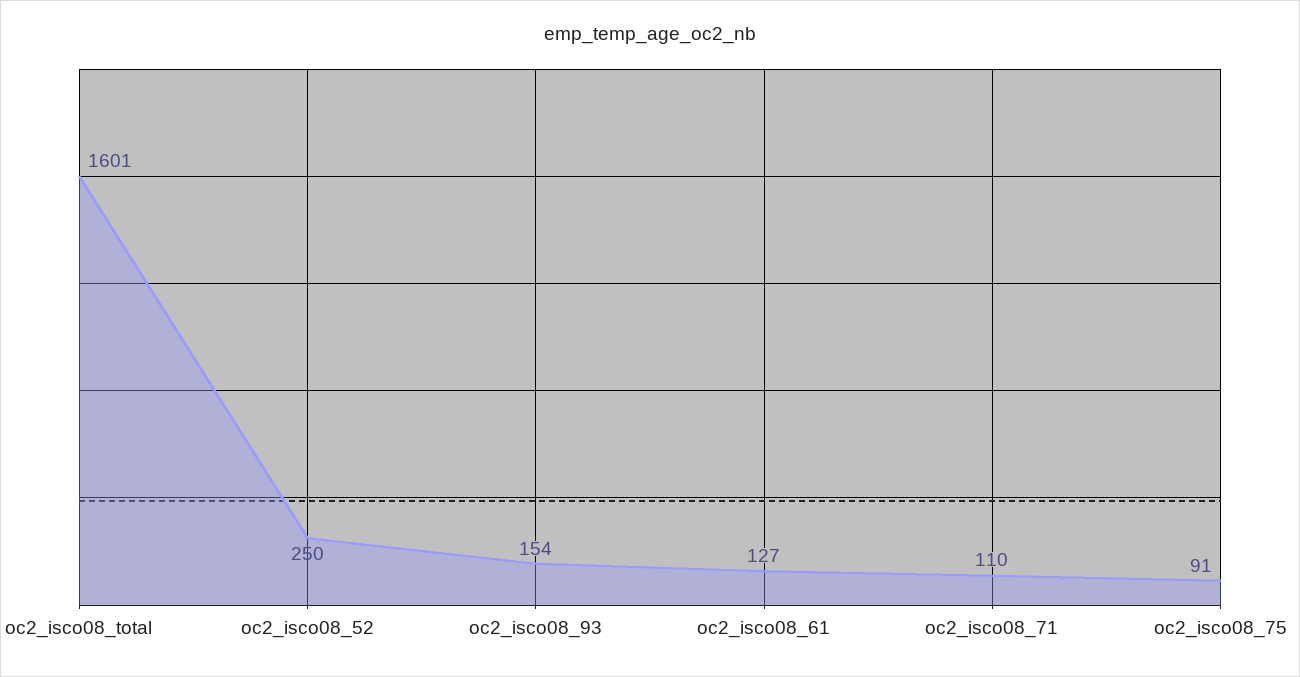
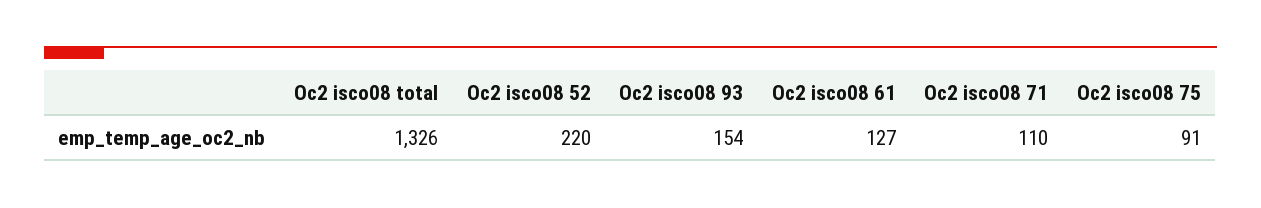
  {
-   "oc2_isco08_total": 1601,
+   "oc2_isco08_total": 1326,
-   "oc2_isco08_52": 250,
+   "oc2_isco08_52": 220,
    "oc2_isco08_93": 154,
    "oc2_isco08_61": 127,
    "oc2_isco08_71": 110,
    "oc2_isco08_75": 91
  }

